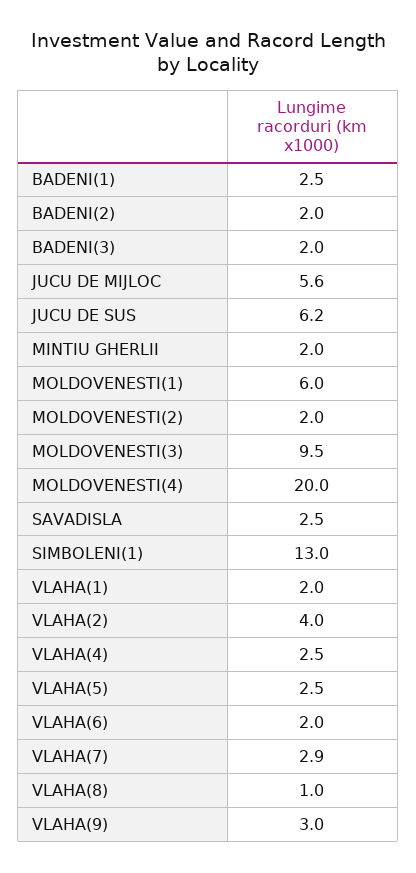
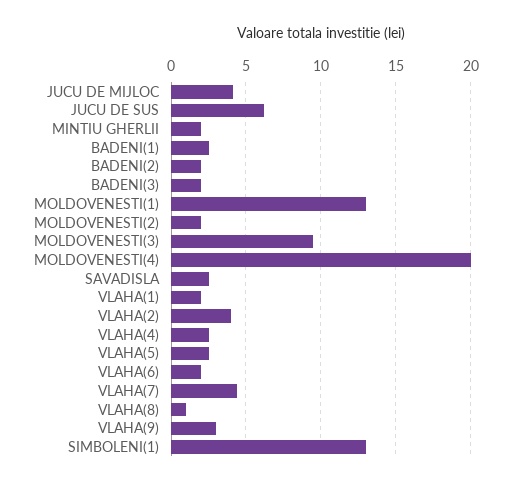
  {
    "BADENI(1)": 2.5,
    "BADENI(2)": 2,
    "BADENI(3)": 2,
-   "JUCU DE MIJLOC": 5.6,
+   "JUCU DE MIJLOC": 4,
    "JUCU DE SUS": 6.2,
    "MINTIU GHERLII": 2,
-   "MOLDOVENESTI(1)": 6,
+   "MOLDOVENESTI(1)": 13,
    "MOLDOVENESTI(2)": 2,
    "MOLDOVENESTI(3)": 9.5,
    "MOLDOVENESTI(4)": 20,
    "SAVADISLA": 2.5,
    "SIMBOLENI(1)": 13,
    "VLAHA(1)": 2,
    "VLAHA(2)": 4,
    "VLAHA(4)": 2.5,
    "VLAHA(5)": 2.5,
    "VLAHA(6)": 2,
-   "VLAHA(7)": 2.9,
+   "VLAHA(7)": 4.5,
    "VLAHA(8)": 1,
    "VLAHA(9)": 3
  }

